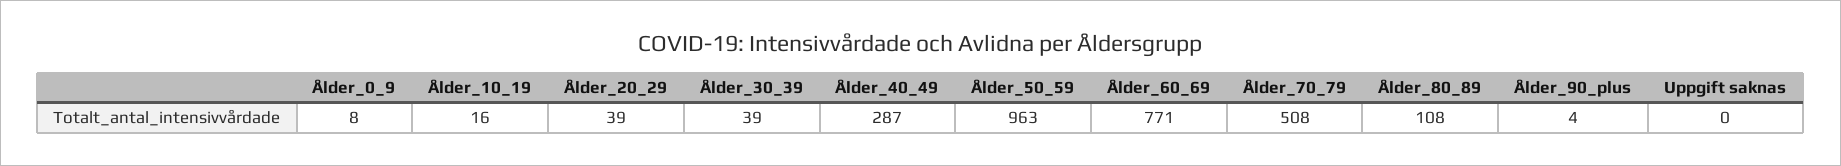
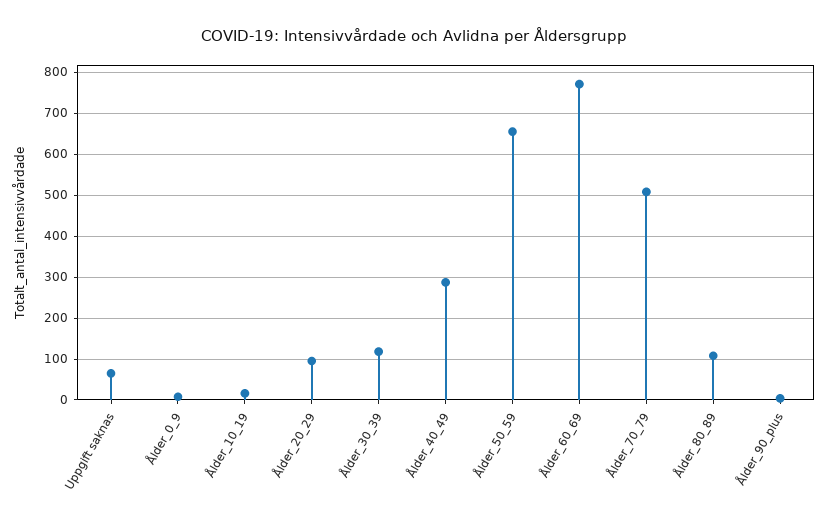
  {
    "Ålder_0_9": 8,
    "Ålder_10_19": 16,
-   "Ålder_20_29": 39,
+   "Ålder_20_29": 100,
-   "Ålder_30_39": 39,
+   "Ålder_30_39": 120,
    "Ålder_40_49": 287,
-   "Ålder_50_59": 963,
+   "Ålder_50_59": 660,
    "Ålder_60_69": 771,
    "Ålder_70_79": 508,
    "Ålder_80_89": 108,
    "Ålder_90_plus": 4,
-   "Uppgift saknas": 0
+   "Uppgift saknas": 60
  }

